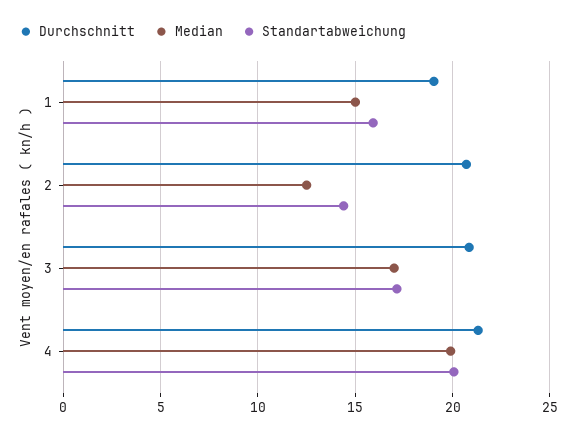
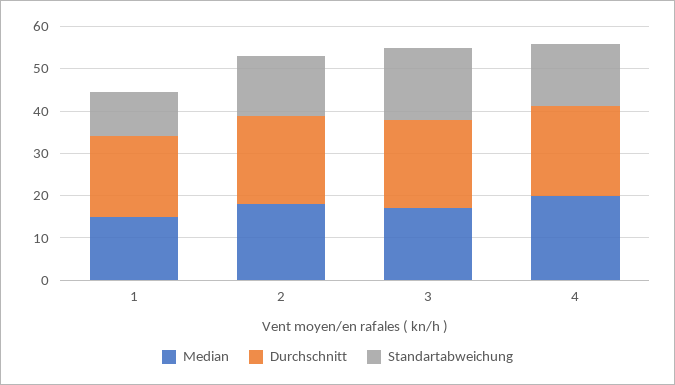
  {
    "Durchschnitt": {
      "1": 19,
      "2": 20.5,
      "3": 21,
      "4": 21.5
    },
    "Median": {
      "1": 15,
-     "2": 12.5,
+     "2": 18,
      "3": 17,
      "4": 20
    },
    "Standartabweichung": {
-     "1": 16,
+     "1": 10,
      "2": 14.5,
      "3": 17,
-     "4": 20
+     "4": 14
    }
  }

